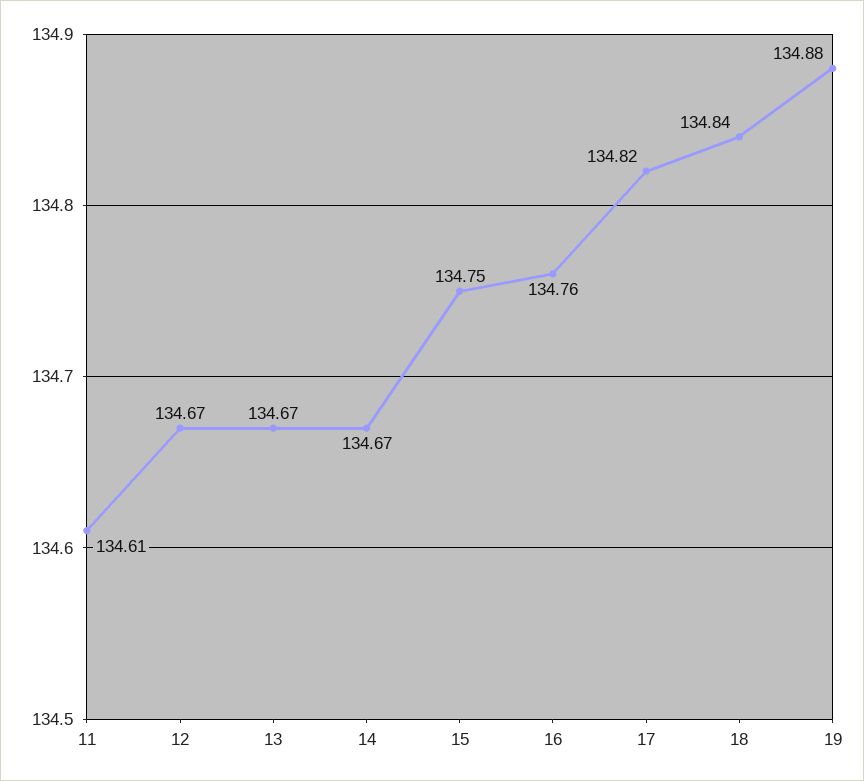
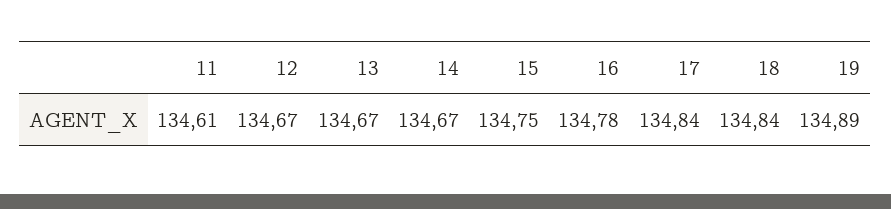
  {
    "11": 134.61,
    "12": 134.67,
    "13": 134.67,
    "14": 134.67,
    "15": 134.75,
-   "16": 134.76,
+   "16": 134.78,
-   "17": 134.82,
+   "17": 134.84,
    "18": 134.84,
-   "19": 134.88
+   "19": 134.89
  }

